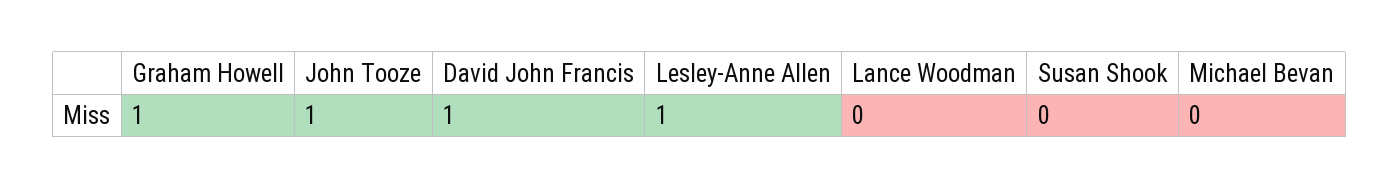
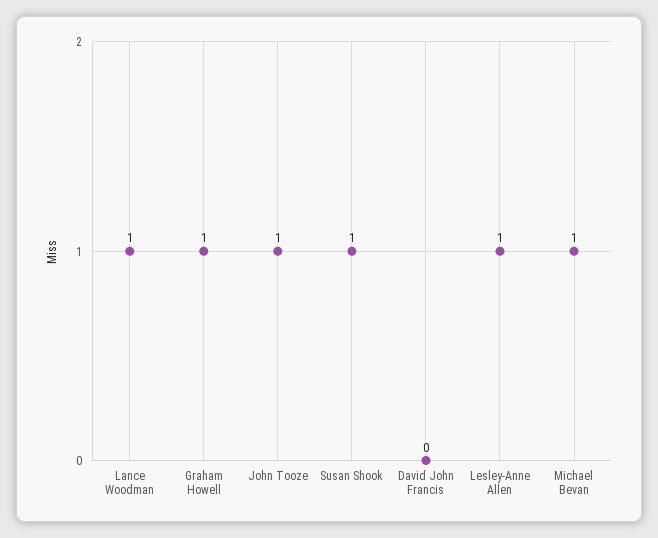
  {
    "Graham Howell": 1,
    "John Tooze": 1,
-   "David John Francis": 1,
+   "David John Francis": 0,
    "Lesley-Anne Allen": 1,
-   "Lance Woodman": 0,
+   "Lance Woodman": 1,
-   "Susan Shook": 0,
+   "Susan Shook": 1,
-   "Michael Bevan": 0
+   "Michael Bevan": 1
  }

